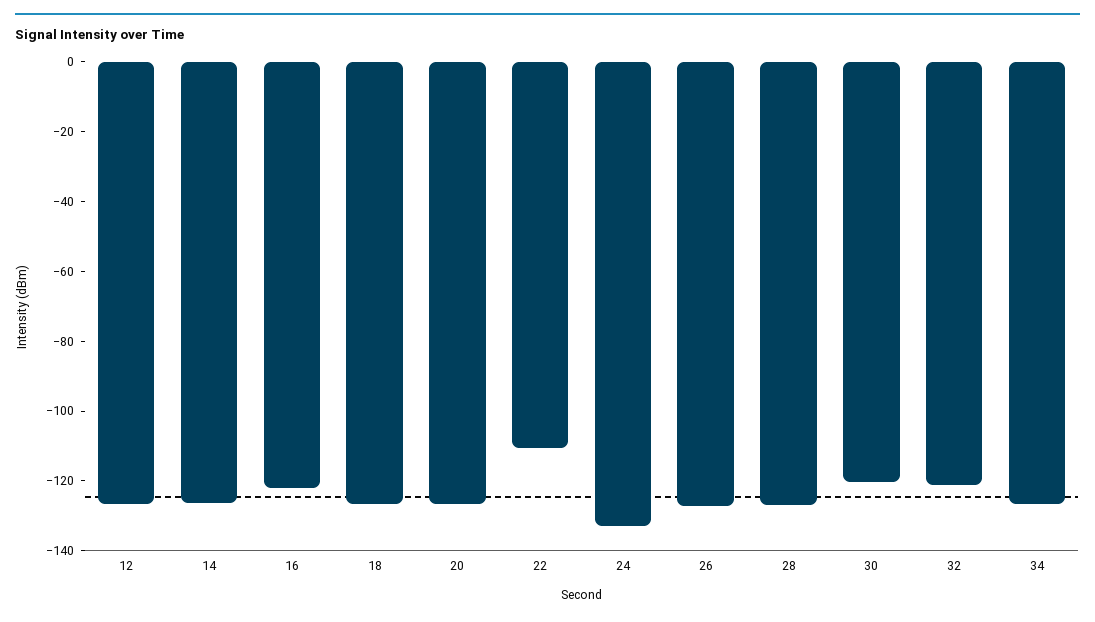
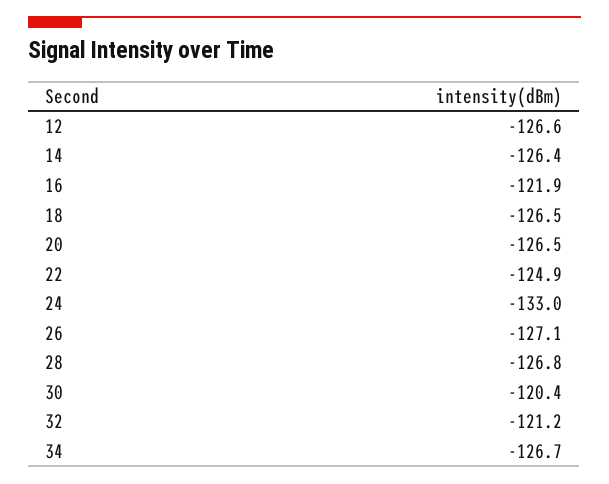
  {
    "12": -126.6,
    "14": -126.4,
    "16": -121.9,
    "18": -126.5,
    "20": -126.5,
-   "22": -110,
+   "22": -124.9,
    "24": -133,
    "26": -127.1,
    "28": -126.8,
    "30": -120.4,
    "32": -121.2,
    "34": -126.7
  }

